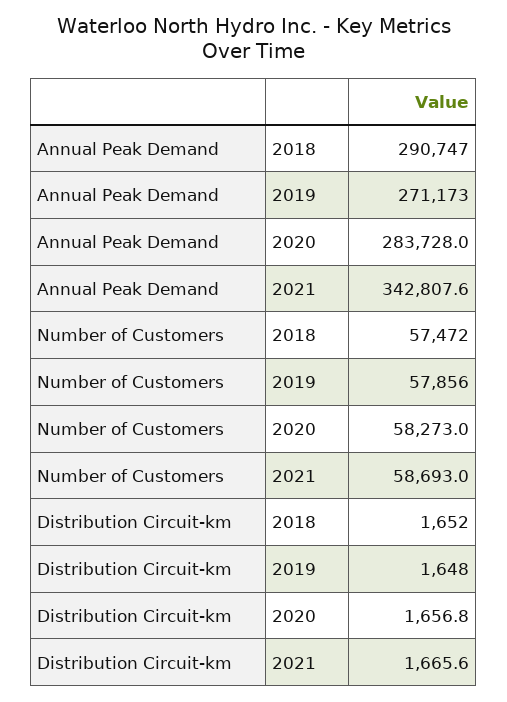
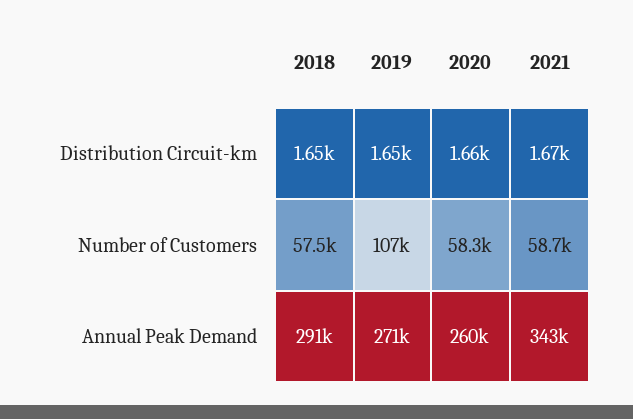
  {
    "Annual Peak Demand": {
      "2018": 290747,
      "2019": 271173,
-     "2020": 283728,
+     "2020": 260000,
      "2021": 342807.6
    },
    "Number of Customers": {
      "2018": 57472,
-     "2019": 57856,
+     "2019": 107000,
      "2020": 58273,
      "2021": 58693
    },
    "Distribution Circuit-km": {
      "2018": 1652,
      "2019": 1648,
      "2020": 1656.8,
      "2021": 1665.6
    }
  }

